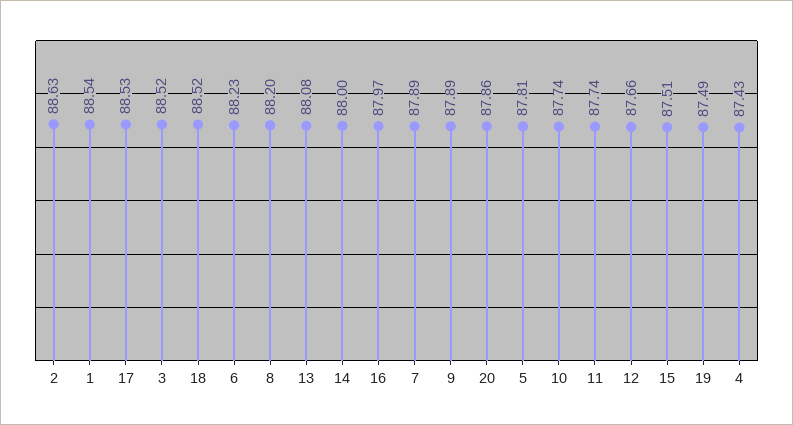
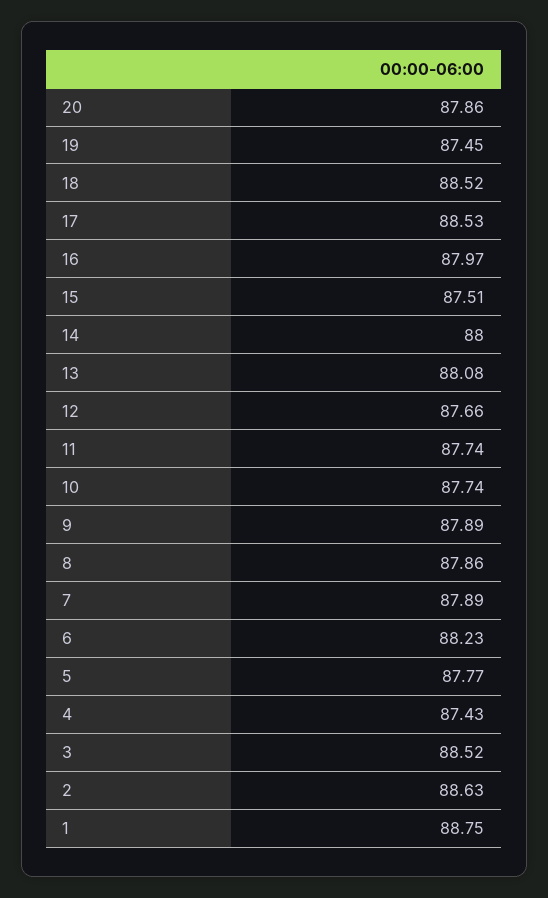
  {
    "2": 88.63,
-   "1": 88.54,
+   "1": 88.75,
    "17": 88.53,
    "3": 88.52,
    "18": 88.52,
    "6": 88.23,
-   "8": 88.2,
+   "8": 87.86,
    "13": 88.08,
    "14": 88,
    "16": 87.97,
    "7": 87.89,
    "9": 87.89,
    "20": 87.86,
-   "5": 87.81,
+   "5": 87.77,
    "10": 87.74,
    "11": 87.74,
    "12": 87.66,
    "15": 87.51,
-   "19": 87.49,
+   "19": 87.45,
    "4": 87.43
  }

